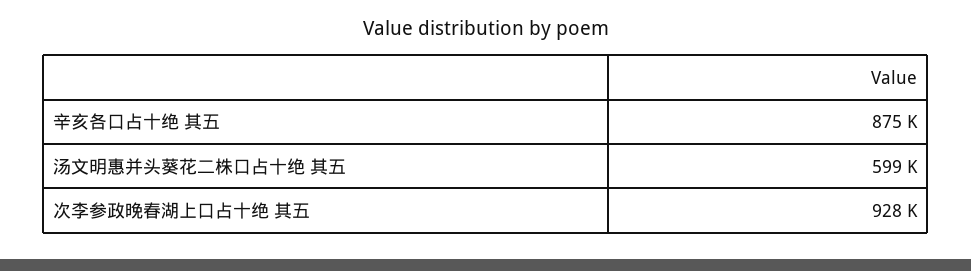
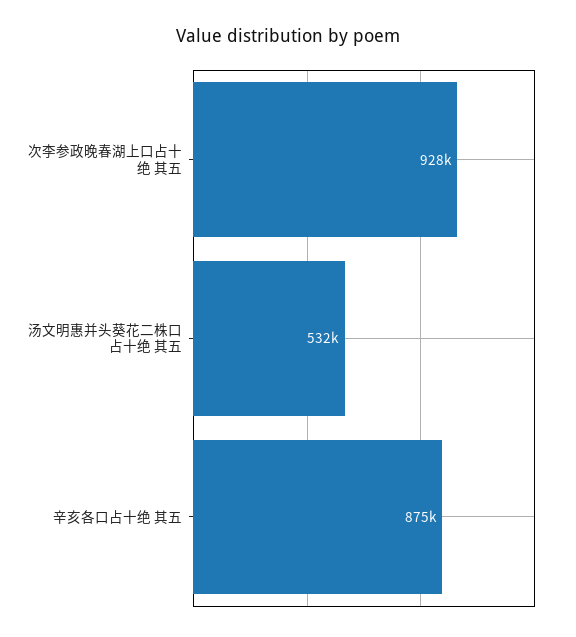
  {
    "辛亥各口占十绝 其五": 875000,
-   "汤文明惠并头葵花二株口占十绝 其五": 599000,
+   "汤文明惠并头葵花二株口占十绝 其五": 532000,
    "次李参政晚春湖上口占十绝 其五": 928000
  }

